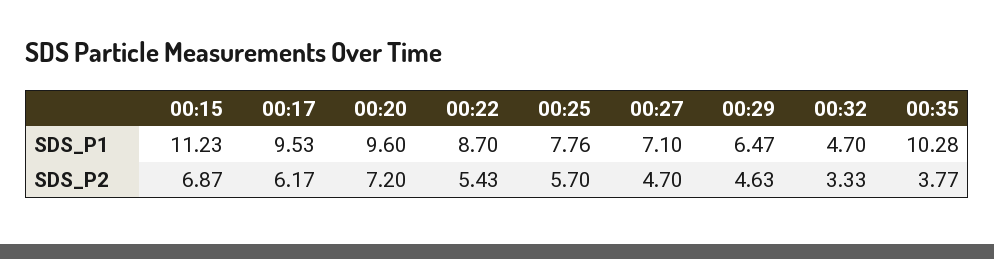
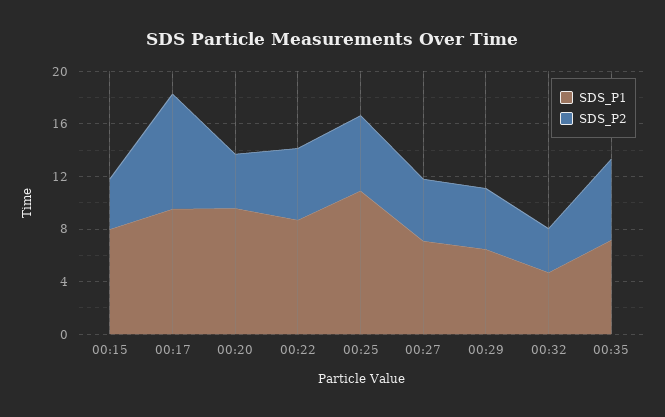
  {
    "SDS_P1": {
-     "00:15": 11.23,
+     "00:15": 8,
      "00:17": 9.53,
      "00:20": 9.6,
      "00:22": 8.7,
-     "00:25": 7.76,
+     "00:25": 11,
      "00:27": 7.1,
      "00:29": 6.47,
      "00:32": 4.7,
-     "00:35": 10.28
+     "00:35": 7
    },
    "SDS_P2": {
-     "00:15": 6.87,
+     "00:15": 4,
-     "00:17": 6.17,
+     "00:17": 9,
-     "00:20": 7.2,
+     "00:20": 4,
      "00:22": 5.43,
      "00:25": 5.7,
      "00:27": 4.7,
      "00:29": 4.63,
      "00:32": 3.33,
-     "00:35": 3.77
+     "00:35": 6
    }
  }

